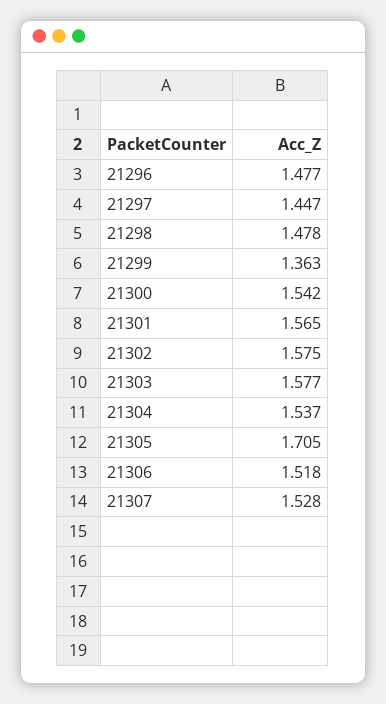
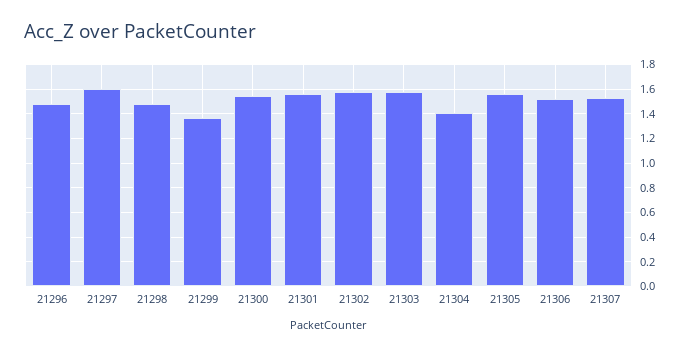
  {
    "21296": 1.477,
-   "21297": 1.447,
+   "21297": 1.6,
    "21298": 1.478,
    "21299": 1.363,
    "21300": 1.542,
    "21301": 1.565,
    "21302": 1.575,
    "21303": 1.577,
-   "21304": 1.537,
+   "21304": 1.4,
-   "21305": 1.705,
+   "21305": 1.55,
    "21306": 1.518,
    "21307": 1.528
  }

